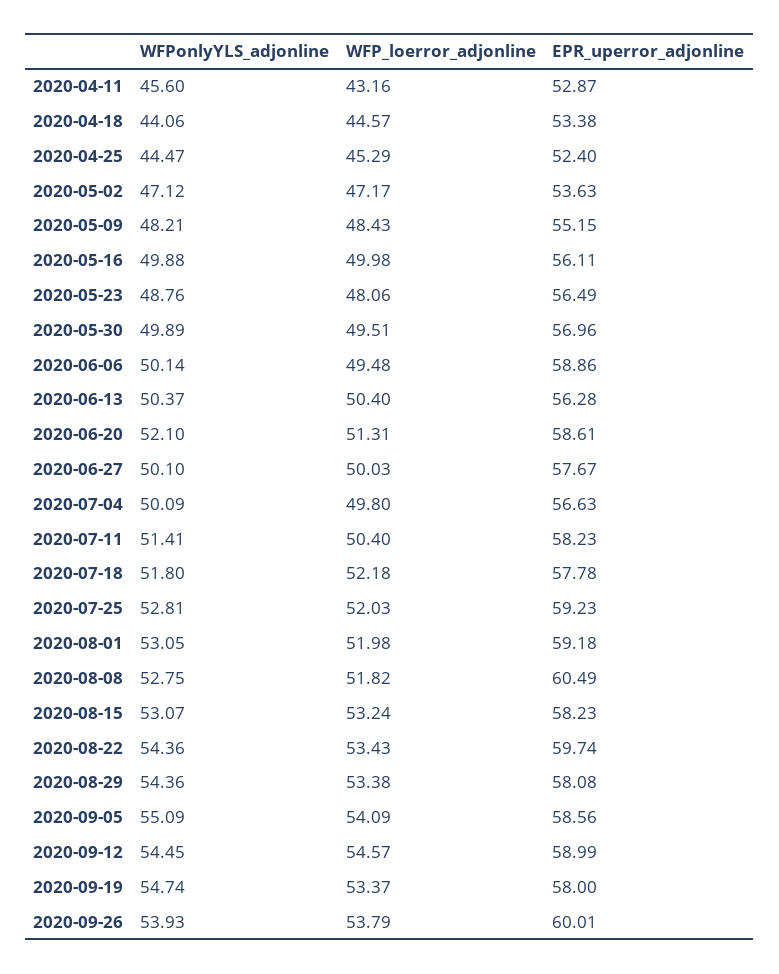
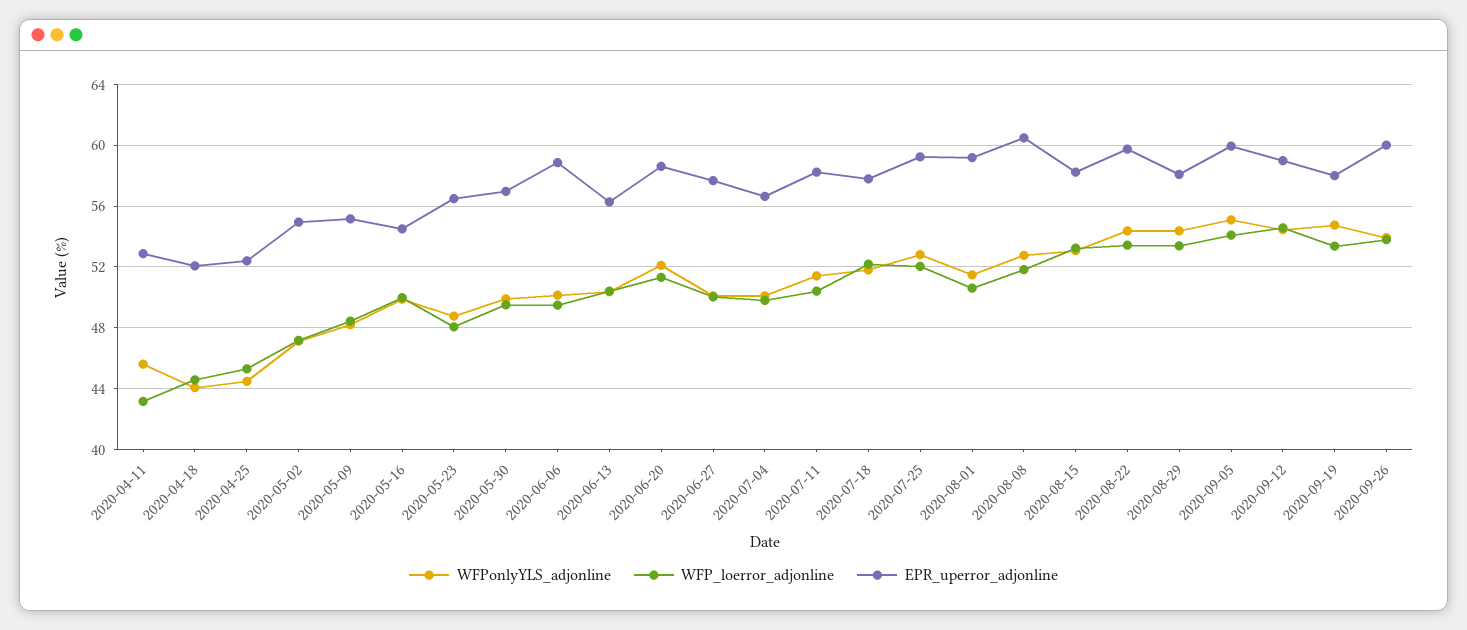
  {
    "WFPonlyYLS_adjonline": {
      "2020-04-11": 45.6,
      "2020-04-18": 44.06,
      "2020-04-25": 44.47,
      "2020-05-02": 47.12,
      "2020-05-09": 48.21,
      "2020-05-16": 49.88,
      "2020-05-23": 48.76,
      "2020-05-30": 49.89,
      "2020-06-06": 50.14,
      "2020-06-13": 50.37,
      "2020-06-20": 52.1,
      "2020-06-27": 50.1,
      "2020-07-04": 50.09,
      "2020-07-11": 51.41,
      "2020-07-18": 51.8,
      "2020-07-25": 52.81,
-     "2020-08-01": 53.05,
+     "2020-08-01": 51.5,
      "2020-08-08": 52.75,
      "2020-08-15": 53.07,
      "2020-08-22": 54.36,
      "2020-08-29": 54.36,
      "2020-09-05": 55.09,
      "2020-09-12": 54.45,
      "2020-09-19": 54.74,
      "2020-09-26": 53.93
    },
    "WFP_loerror_adjonline": {
      "2020-04-11": 43.16,
      "2020-04-18": 44.57,
      "2020-04-25": 45.29,
      "2020-05-02": 47.17,
      "2020-05-09": 48.43,
      "2020-05-16": 49.98,
      "2020-05-23": 48.06,
      "2020-05-30": 49.51,
      "2020-06-06": 49.48,
      "2020-06-13": 50.4,
      "2020-06-20": 51.31,
      "2020-06-27": 50.03,
      "2020-07-04": 49.8,
      "2020-07-11": 50.4,
      "2020-07-18": 52.18,
      "2020-07-25": 52.03,
-     "2020-08-01": 51.98,
+     "2020-08-01": 50.5,
      "2020-08-08": 51.82,
      "2020-08-15": 53.24,
      "2020-08-22": 53.43,
      "2020-08-29": 53.38,
      "2020-09-05": 54.09,
      "2020-09-12": 54.57,
      "2020-09-19": 53.37,
      "2020-09-26": 53.79
    },
    "EPR_uperror_adjonline": {
      "2020-04-11": 52.87,
-     "2020-04-18": 53.38,
+     "2020-04-18": 52,
      "2020-04-25": 52.4,
-     "2020-05-02": 53.63,
+     "2020-05-02": 55,
      "2020-05-09": 55.15,
-     "2020-05-16": 56.11,
+     "2020-05-16": 54.5,
      "2020-05-23": 56.49,
      "2020-05-30": 56.96,
      "2020-06-06": 58.86,
      "2020-06-13": 56.28,
      "2020-06-20": 58.61,
      "2020-06-27": 57.67,
      "2020-07-04": 56.63,
      "2020-07-11": 58.23,
      "2020-07-18": 57.78,
      "2020-07-25": 59.23,
      "2020-08-01": 59.18,
      "2020-08-08": 60.49,
      "2020-08-15": 58.23,
      "2020-08-22": 59.74,
      "2020-08-29": 58.08,
-     "2020-09-05": 58.56,
+     "2020-09-05": 60,
      "2020-09-12": 58.99,
      "2020-09-19": 58,
      "2020-09-26": 60.01
    }
  }

